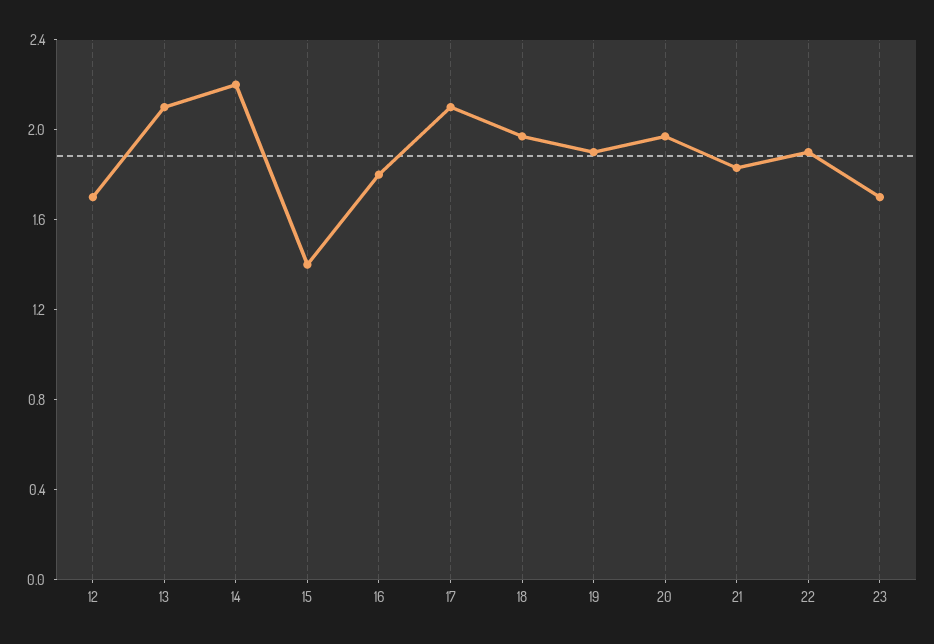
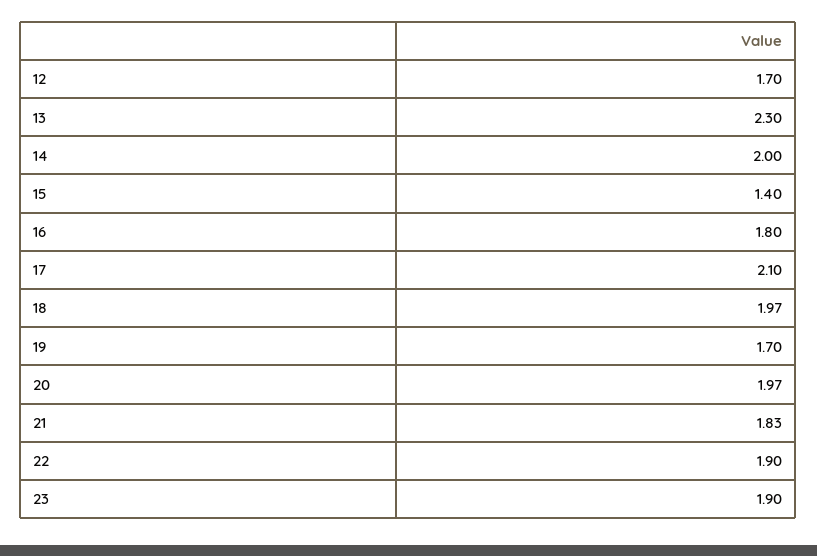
  {
    "12": 1.7,
-   "13": 2.1,
+   "13": 2.3,
-   "14": 2.2,
+   "14": 2,
    "15": 1.4,
    "16": 1.8,
    "17": 2.1,
    "18": 1.97,
-   "19": 1.9,
+   "19": 1.7,
    "20": 1.97,
    "21": 1.83,
    "22": 1.9,
-   "23": 1.7
+   "23": 1.9
  }

